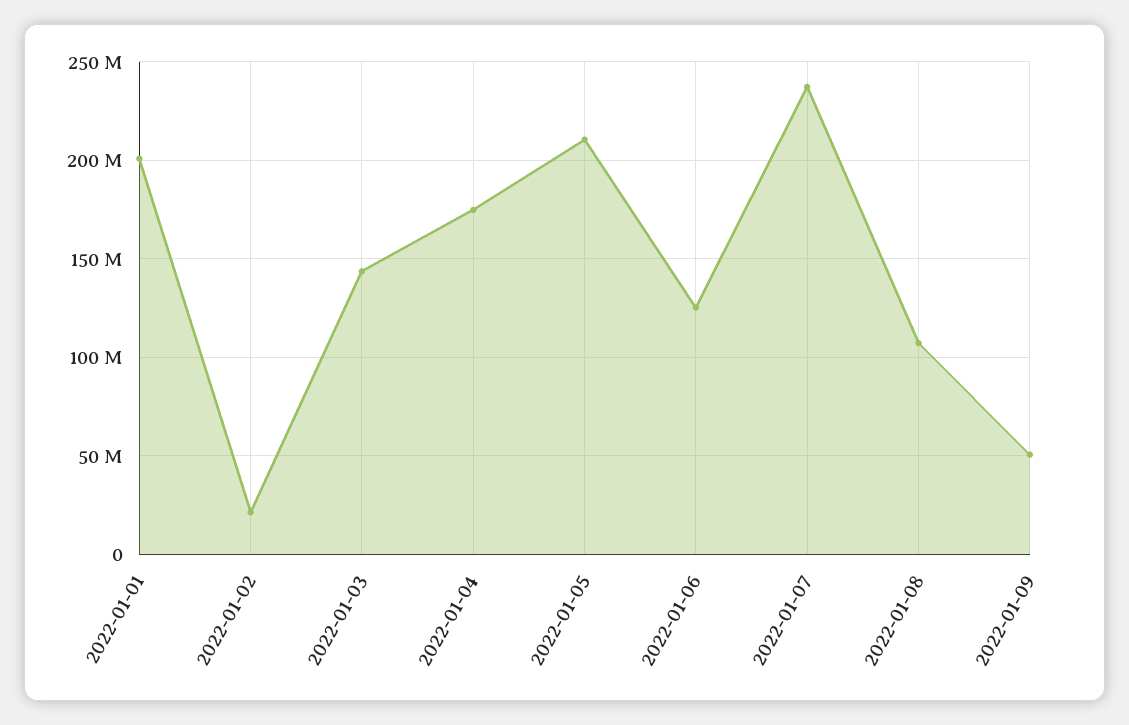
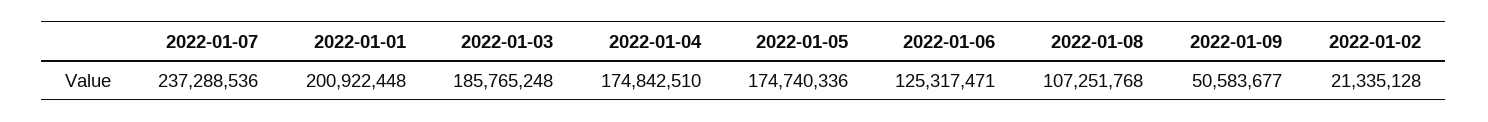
  {
    "2022-01-01": 200922448,
    "2022-01-02": 21335128,
-   "2022-01-03": 145000000,
+   "2022-01-03": 185765248,
    "2022-01-04": 174842510,
-   "2022-01-05": 210000000,
+   "2022-01-05": 174740336,
    "2022-01-06": 125317471,
    "2022-01-07": 237288536,
    "2022-01-08": 107251768,
    "2022-01-09": 50583677
  }

